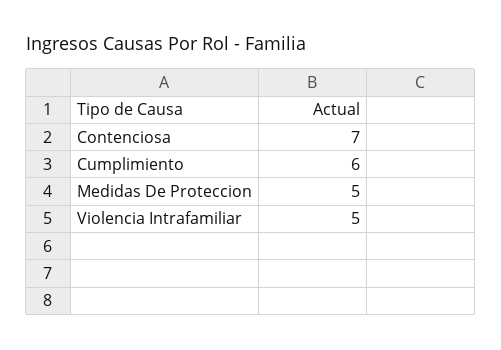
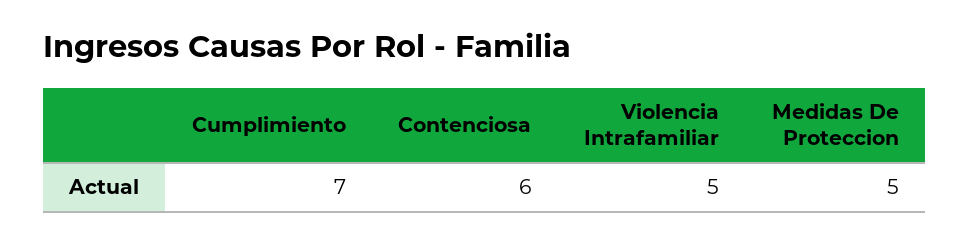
  {
-   "Contenciosa": 7,
+   "Contenciosa": 6,
-   "Cumplimiento": 6,
+   "Cumplimiento": 7,
    "Medidas De Proteccion": 5,
    "Violencia Intrafamiliar": 5
  }

